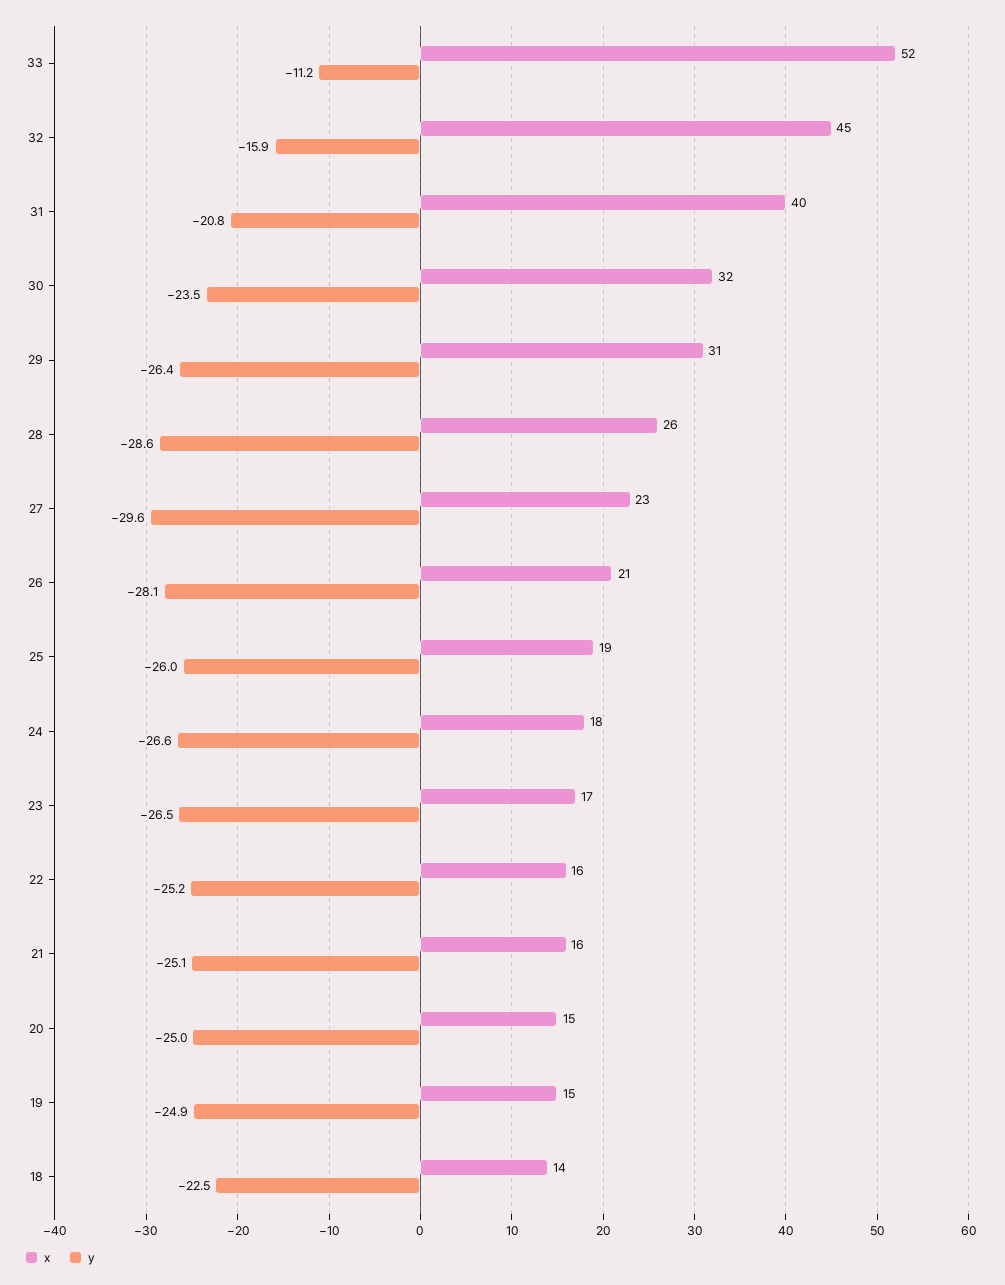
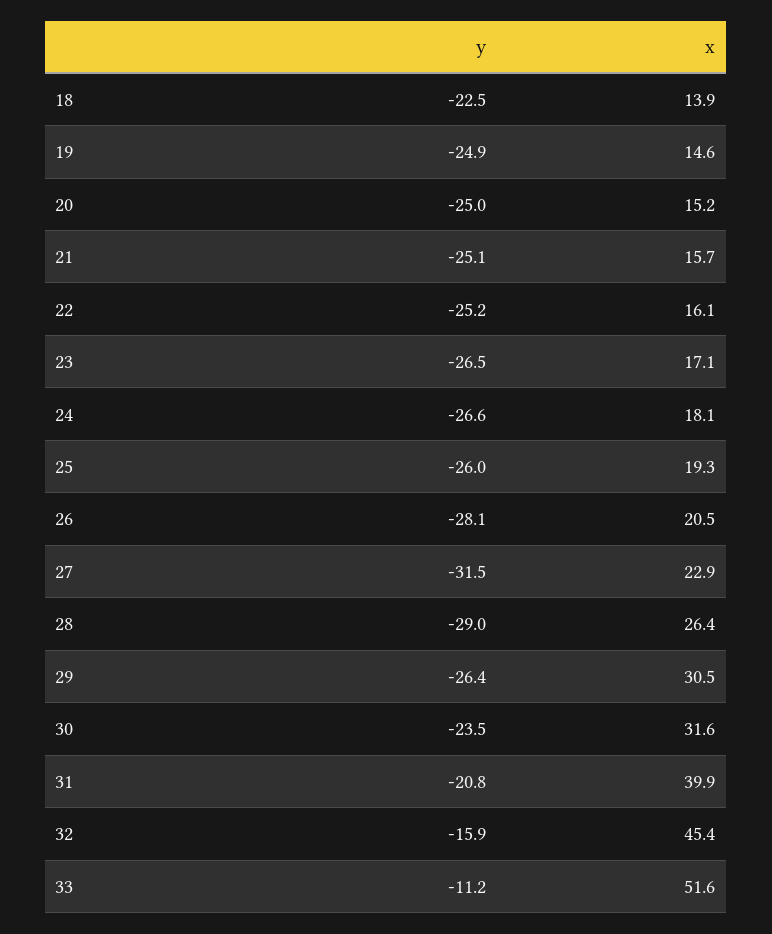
  {
    "x": {
      "33": 51.6,
      "32": 45.4,
      "31": 39.9,
      "30": 31.6,
      "29": 30.5,
      "28": 26.4,
      "27": 22.9,
      "26": 20.5,
      "25": 19.3,
      "24": 18.1,
      "23": 17.1,
      "22": 16.1,
      "21": 15.7,
      "20": 15.2,
      "19": 14.6,
      "18": 13.9
    },
    "y": {
      "33": -11.2,
      "32": -15.9,
      "31": -20.8,
      "30": -23.5,
      "29": -26.4,
-     "28": -28.6,
+     "28": -29,
-     "27": -29.6,
+     "27": -31.5,
      "26": -28.1,
      "25": -26,
      "24": -26.6,
      "23": -26.5,
      "22": -25.2,
      "21": -25.1,
      "20": -25,
      "19": -24.9,
      "18": -22.5
    }
  }

